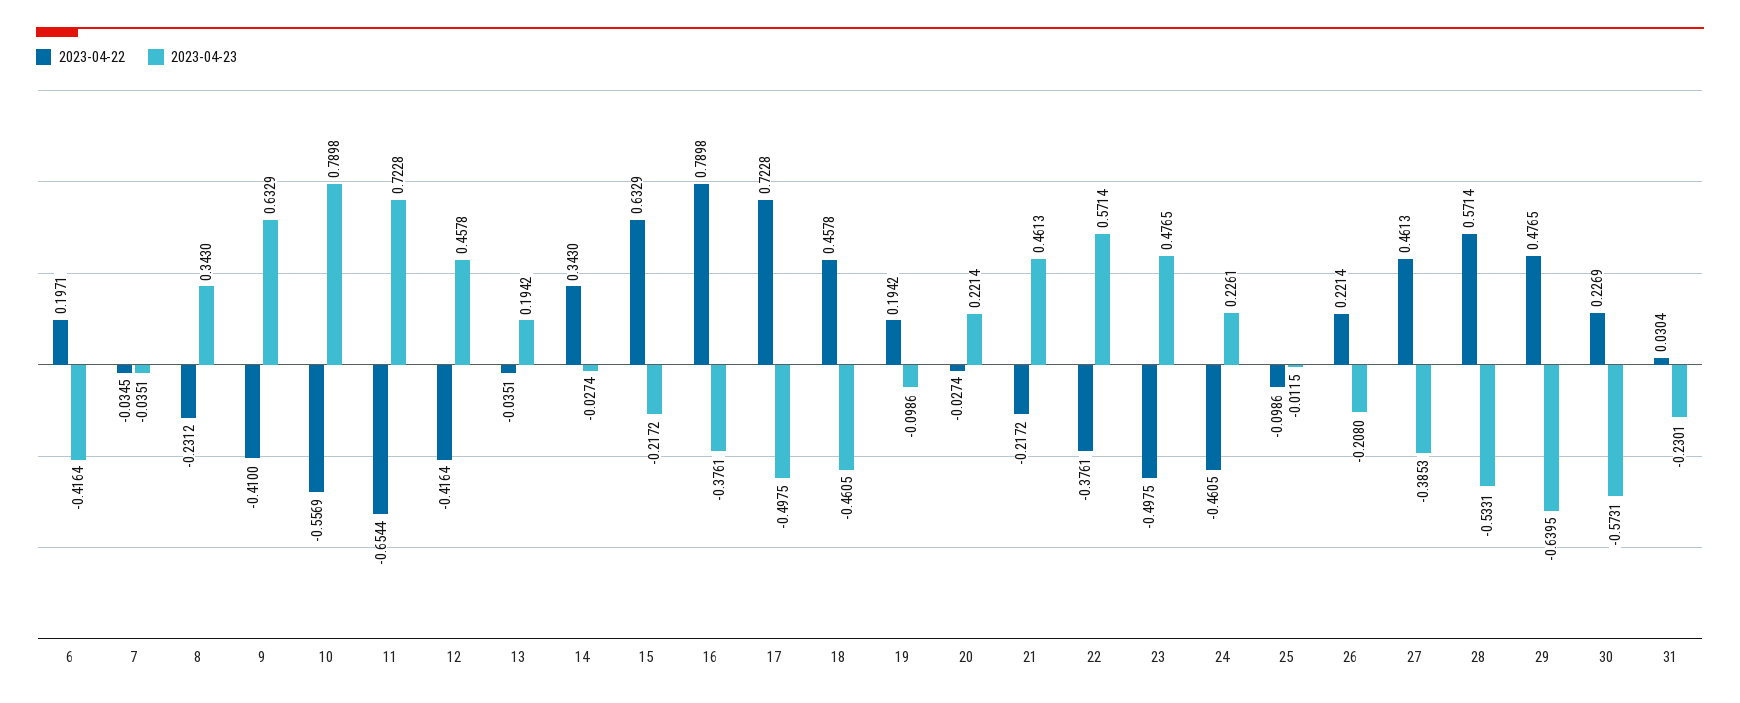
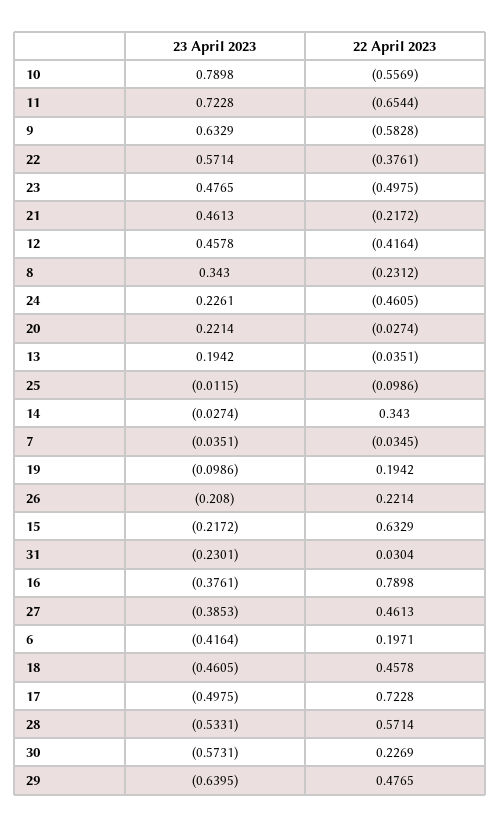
  {
    "2023-04-22": {
      "6": 0.1971,
      "7": -0.0345,
      "8": -0.2312,
-     "9": -0.41,
+     "9": -0.5828,
      "10": -0.5569,
      "11": -0.6544,
      "12": -0.4164,
      "13": -0.0351,
      "14": 0.343,
      "15": 0.6329,
      "16": 0.7898,
      "17": 0.7228,
      "18": 0.4578,
      "19": 0.1942,
      "20": -0.0274,
      "21": -0.2172,
      "22": -0.3761,
      "23": -0.4975,
      "24": -0.4605,
      "25": -0.0986,
      "26": 0.2214,
      "27": 0.4613,
      "28": 0.5714,
      "29": 0.4765,
      "30": 0.2269,
      "31": 0.0304
    },
    "2023-04-23": {
      "6": -0.4164,
      "7": -0.0351,
      "8": 0.343,
      "9": 0.6329,
      "10": 0.7898,
      "11": 0.7228,
      "12": 0.4578,
      "13": 0.1942,
      "14": -0.0274,
      "15": -0.2172,
      "16": -0.3761,
      "17": -0.4975,
      "18": -0.4605,
      "19": -0.0986,
      "20": 0.2214,
      "21": 0.4613,
      "22": 0.5714,
      "23": 0.4765,
      "24": 0.2261,
      "25": -0.0115,
      "26": -0.208,
      "27": -0.3853,
      "28": -0.5331,
      "29": -0.6395,
      "30": -0.5731,
      "31": -0.2301
    }
  }

